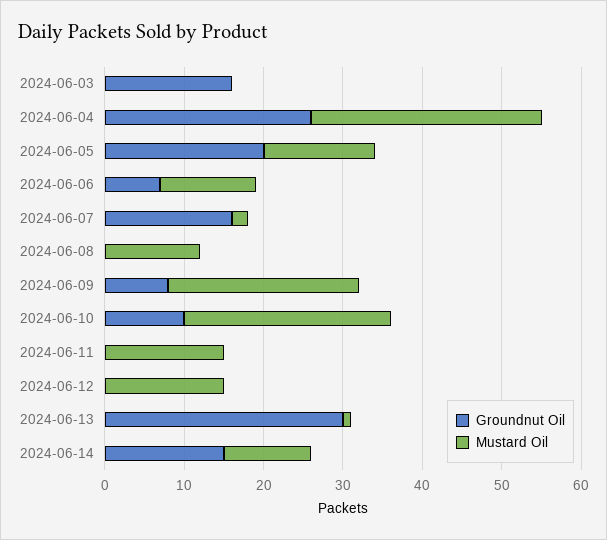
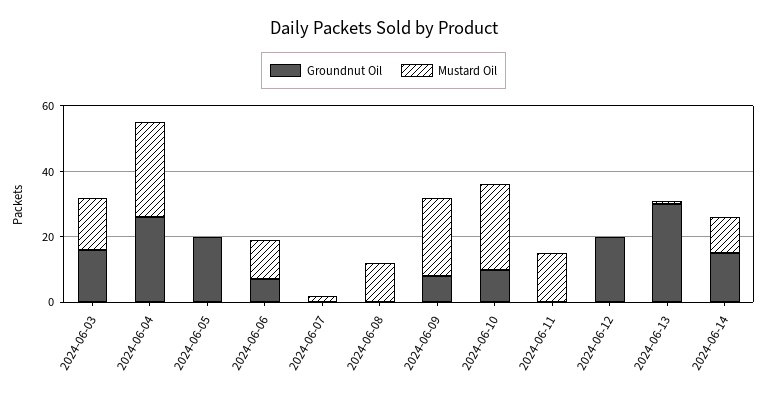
  {
    "Groundnut Oil": {
      "2024-06-03": 15,
      "2024-06-04": 25,
      "2024-06-05": 20,
      "2024-06-06": 5,
-     "2024-06-07": 15,
+     "2024-06-07": 0,
      "2024-06-08": 0,
      "2024-06-09": 10,
      "2024-06-10": 10,
      "2024-06-11": 0,
-     "2024-06-12": 0,
+     "2024-06-12": 20,
      "2024-06-13": 30,
      "2024-06-14": 15
    },
    "Mustard Oil": {
-     "2024-06-03": 0,
+     "2024-06-03": 15,
      "2024-06-04": 30,
-     "2024-06-05": 15,
+     "2024-06-05": 0,
      "2024-06-06": 10,
      "2024-06-07": 0,
      "2024-06-08": 10,
      "2024-06-09": 25,
      "2024-06-10": 25,
      "2024-06-11": 15,
-     "2024-06-12": 15,
+     "2024-06-12": 0,
      "2024-06-13": 0,
      "2024-06-14": 10
    }
  }

